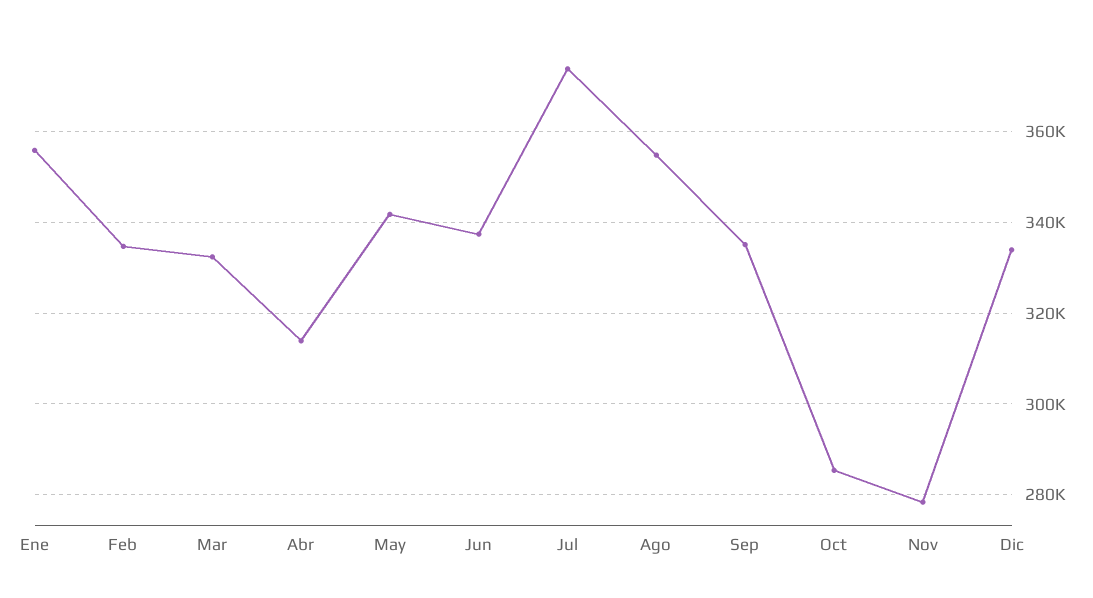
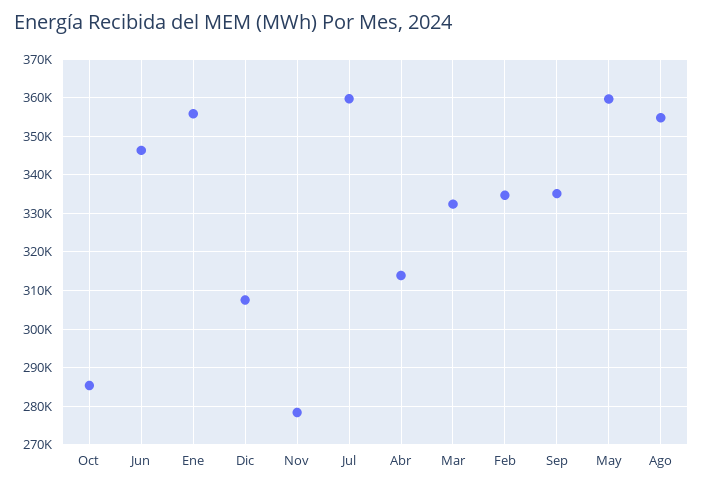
  {
    "Ene": 356000,
    "Feb": 334000,
    "Mar": 332000,
    "Abr": 314000,
-   "May": 342000,
+   "May": 360000,
-   "Jun": 338000,
+   "Jun": 346000,
-   "Jul": 374000,
+   "Jul": 360000,
    "Ago": 354000,
    "Sep": 336000,
    "Oct": 286000,
    "Nov": 278000,
-   "Dic": 334000
+   "Dic": 308000
  }

